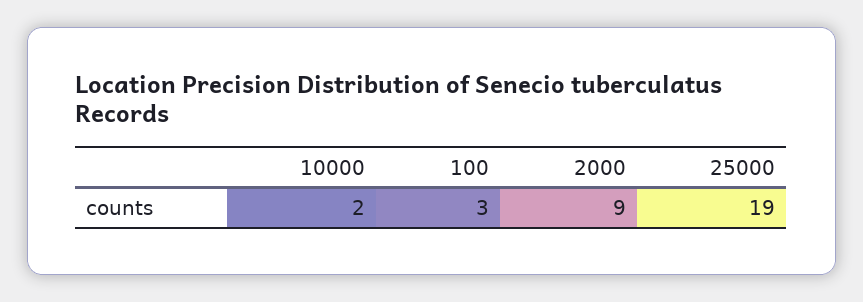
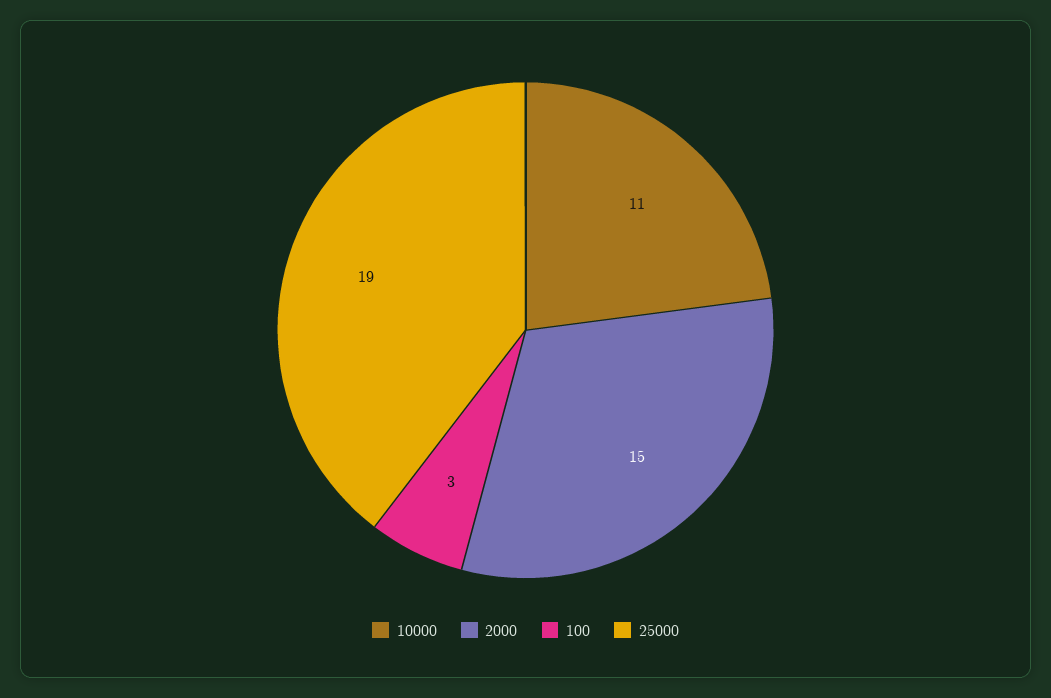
  {
-   "10000": 2,
+   "10000": 11,
    "100": 3,
-   "2000": 9,
+   "2000": 15,
    "25000": 19
  }

